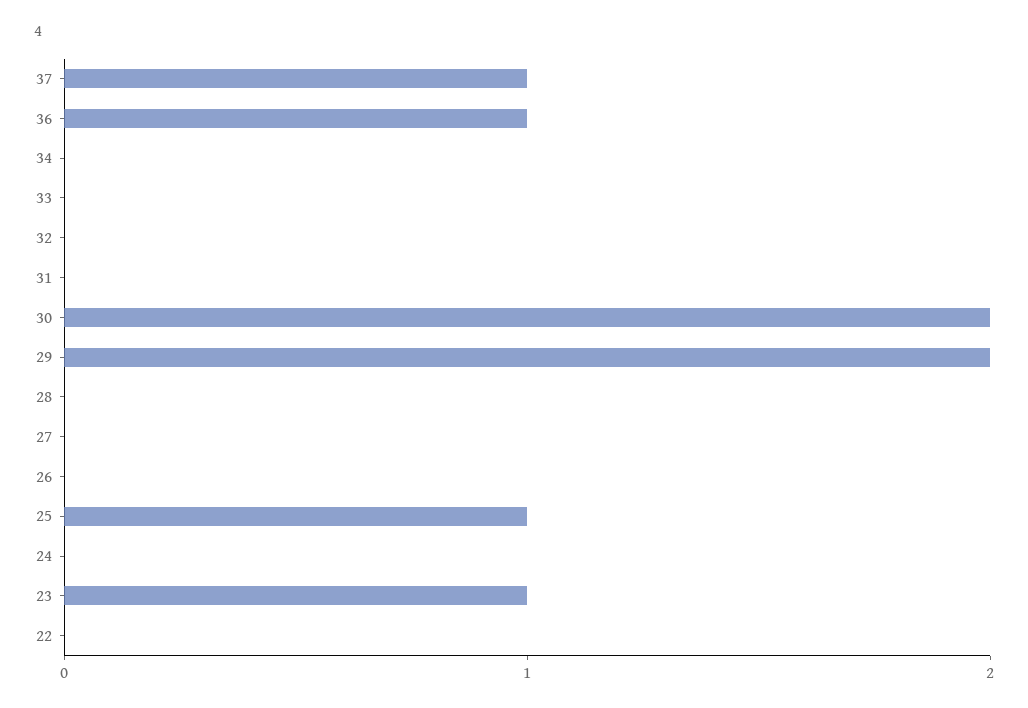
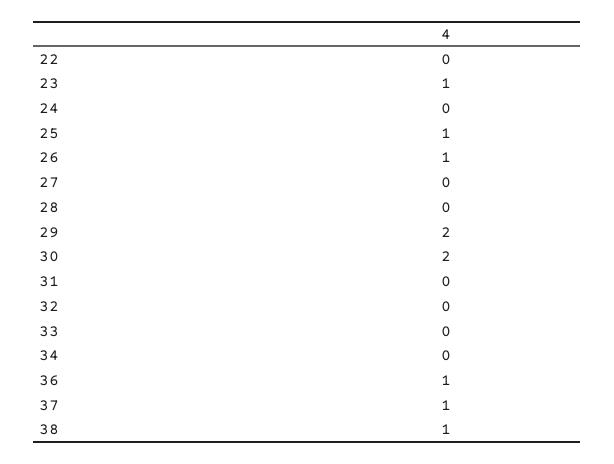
  {
    "37": 1,
    "36": 1,
    "34": 0,
    "33": 0,
    "32": 0,
    "31": 0,
    "30": 2,
    "29": 2,
    "28": 0,
    "27": 0,
-   "26": 0,
+   "26": 1,
    "25": 1,
    "24": 0,
    "23": 1,
-   "22": 0
+   "22": 0,
+   "38": 1
  }

